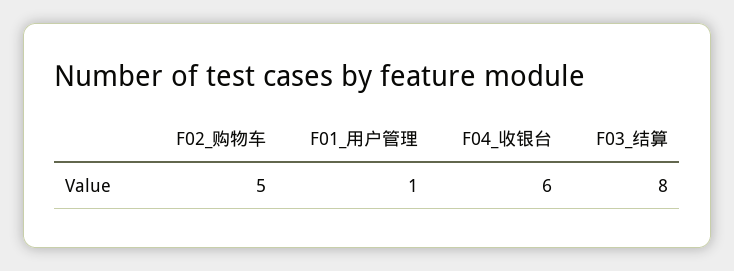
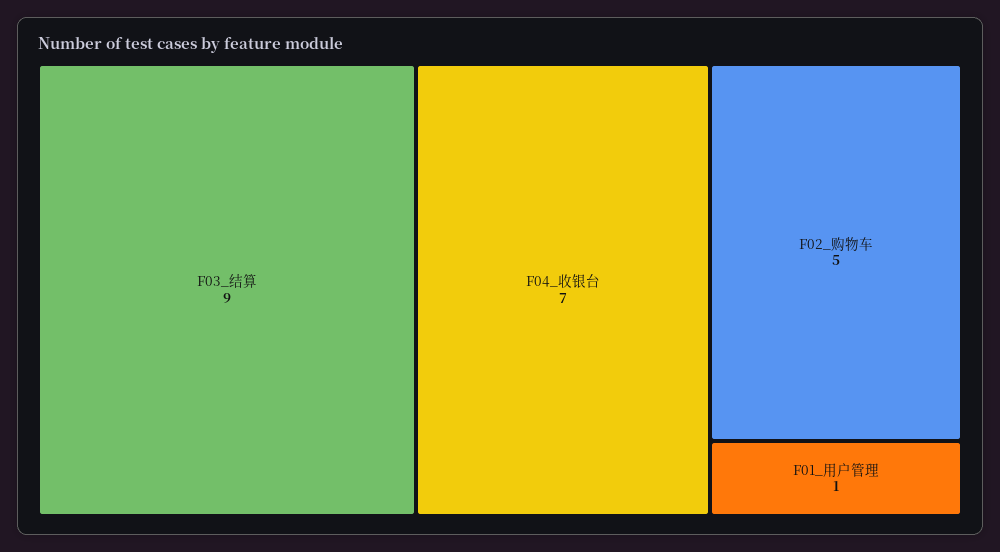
  {
    "F02_购物车": 5,
    "F01_用户管理": 1,
-   "F04_收银台": 6,
+   "F04_收银台": 7,
-   "F03_结算": 8
+   "F03_结算": 9
  }

